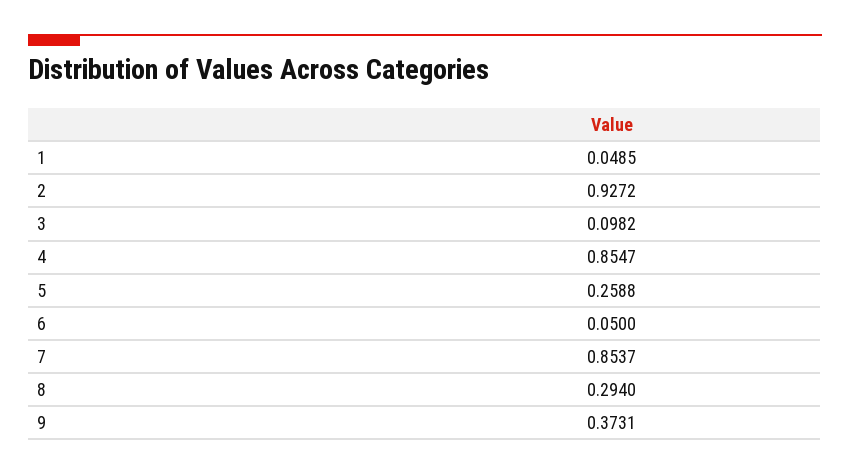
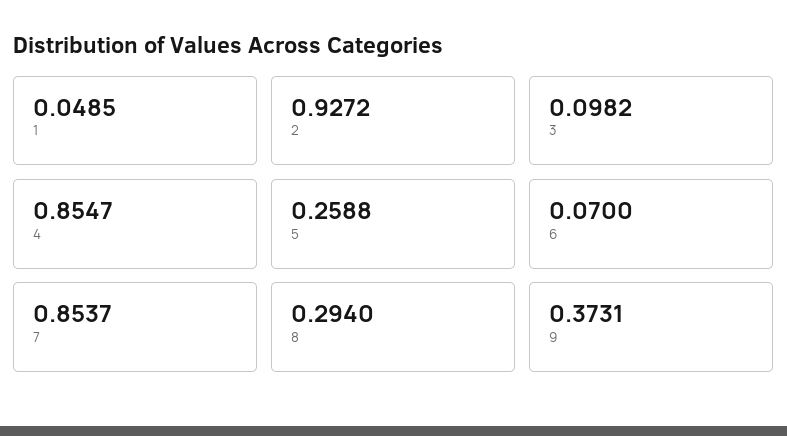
  {
    "1": 0.0485,
    "2": 0.9272,
    "3": 0.0982,
    "4": 0.8547,
    "5": 0.2588,
-   "6": 0.05,
+   "6": 0.07,
    "7": 0.8537,
    "8": 0.294,
    "9": 0.3731
  }

